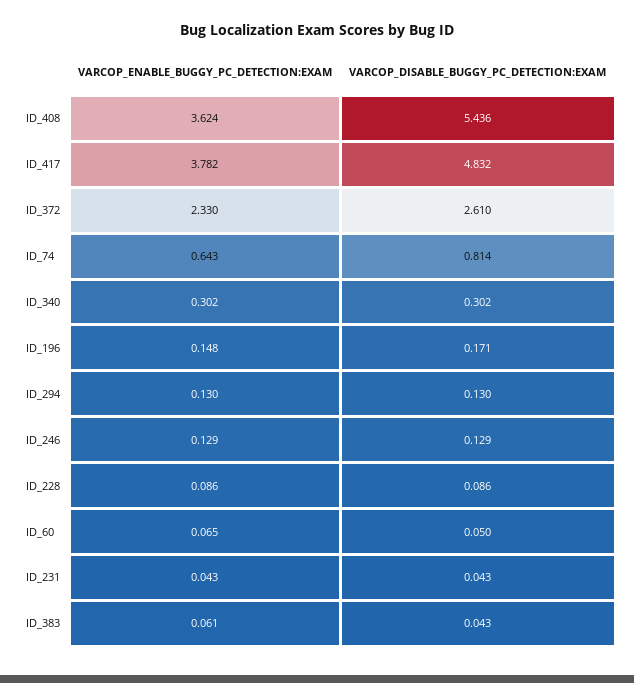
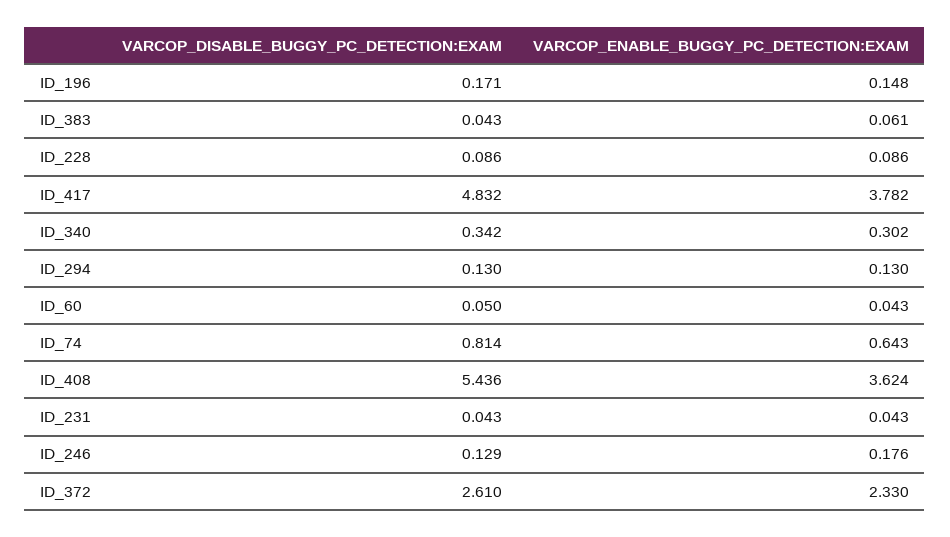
  {
    "VARCOP_ENABLE_BUGGY_PC_DETECTION:EXAM": {
      "ID_408": 3.624,
      "ID_417": 3.782,
      "ID_372": 2.33,
      "ID_74": 0.643,
      "ID_340": 0.302,
      "ID_196": 0.148,
      "ID_294": 0.13,
-     "ID_246": 0.129,
+     "ID_246": 0.176,
      "ID_228": 0.086,
-     "ID_60": 0.065,
+     "ID_60": 0.043,
      "ID_231": 0.043,
      "ID_383": 0.061
    },
    "VARCOP_DISABLE_BUGGY_PC_DETECTION:EXAM": {
      "ID_408": 5.436,
      "ID_417": 4.832,
      "ID_372": 2.61,
      "ID_74": 0.814,
-     "ID_340": 0.302,
+     "ID_340": 0.342,
      "ID_196": 0.171,
      "ID_294": 0.13,
      "ID_246": 0.129,
      "ID_228": 0.086,
      "ID_60": 0.05,
      "ID_231": 0.043,
      "ID_383": 0.043
    }
  }

